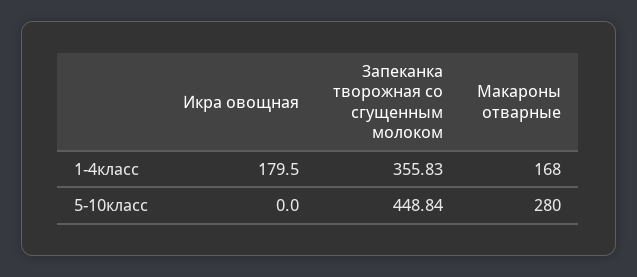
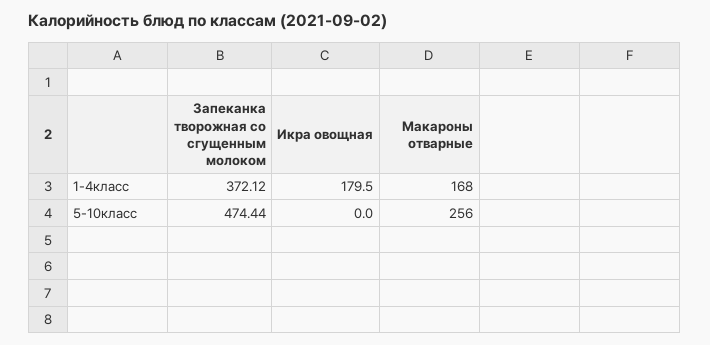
  {
    "Икра овощная": {
      "1-4класс": 179.5,
      "5-10класс": 0
    },
    "Запеканка творожная со сгущенным молоком": {
-     "1-4класс": 355.83,
+     "1-4класс": 372.12,
-     "5-10класс": 448.84
+     "5-10класс": 474.44
    },
    "Макароны отварные": {
      "1-4класс": 168,
-     "5-10класс": 280
+     "5-10класс": 256
    }
  }

